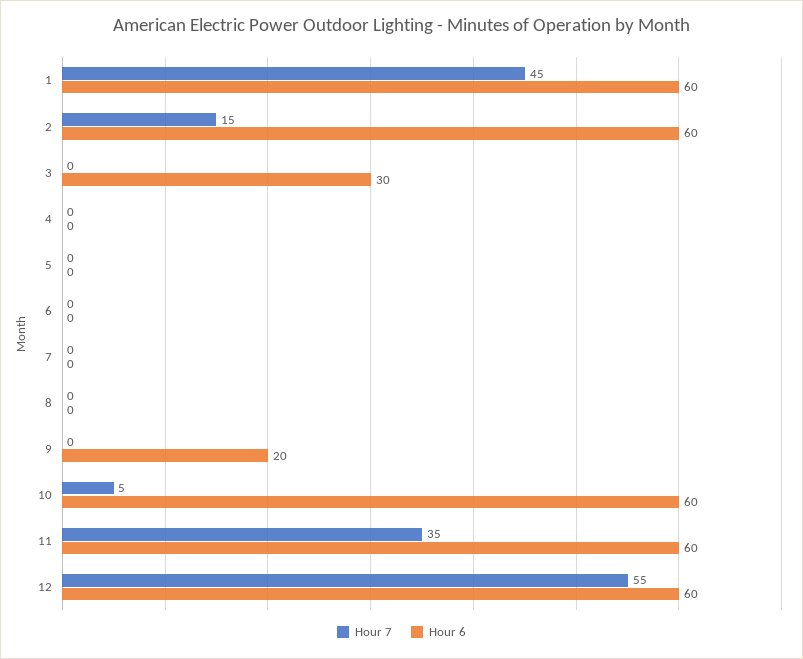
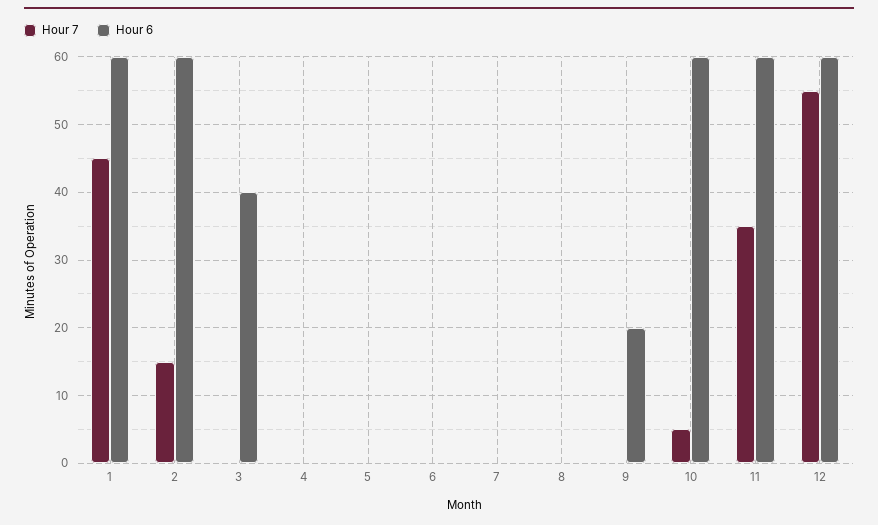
  {
    "Hour 7": {
      "1": 45,
      "2": 15,
      "3": 0,
      "4": 0,
      "5": 0,
      "6": 0,
      "7": 0,
      "8": 0,
      "9": 0,
      "10": 5,
      "11": 35,
      "12": 55
    },
    "Hour 6": {
      "1": 60,
      "2": 60,
-     "3": 30,
+     "3": 40,
      "4": 0,
      "5": 0,
      "6": 0,
      "7": 0,
      "8": 0,
      "9": 20,
      "10": 60,
      "11": 60,
      "12": 60
    }
  }

